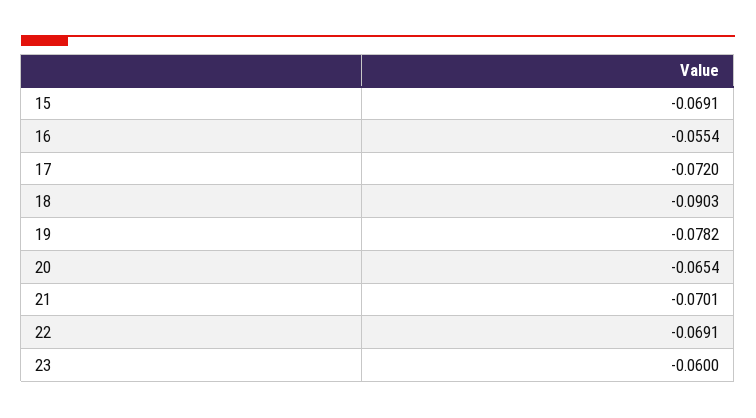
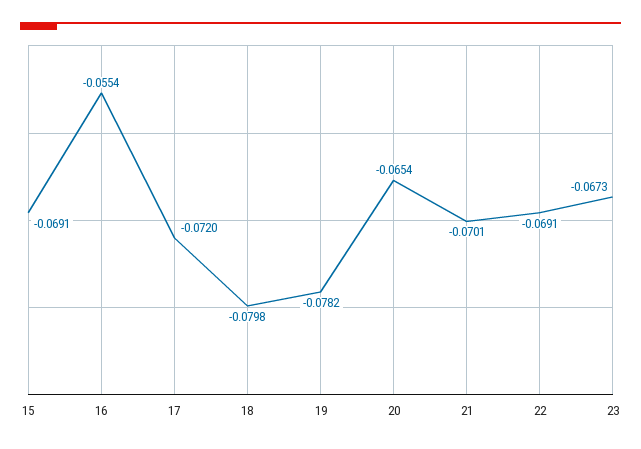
  {
    "15": -0.0691,
    "16": -0.0554,
    "17": -0.072,
-   "18": -0.0903,
+   "18": -0.0798,
    "19": -0.0782,
    "20": -0.0654,
    "21": -0.0701,
    "22": -0.0691,
-   "23": -0.06
+   "23": -0.0673
  }

